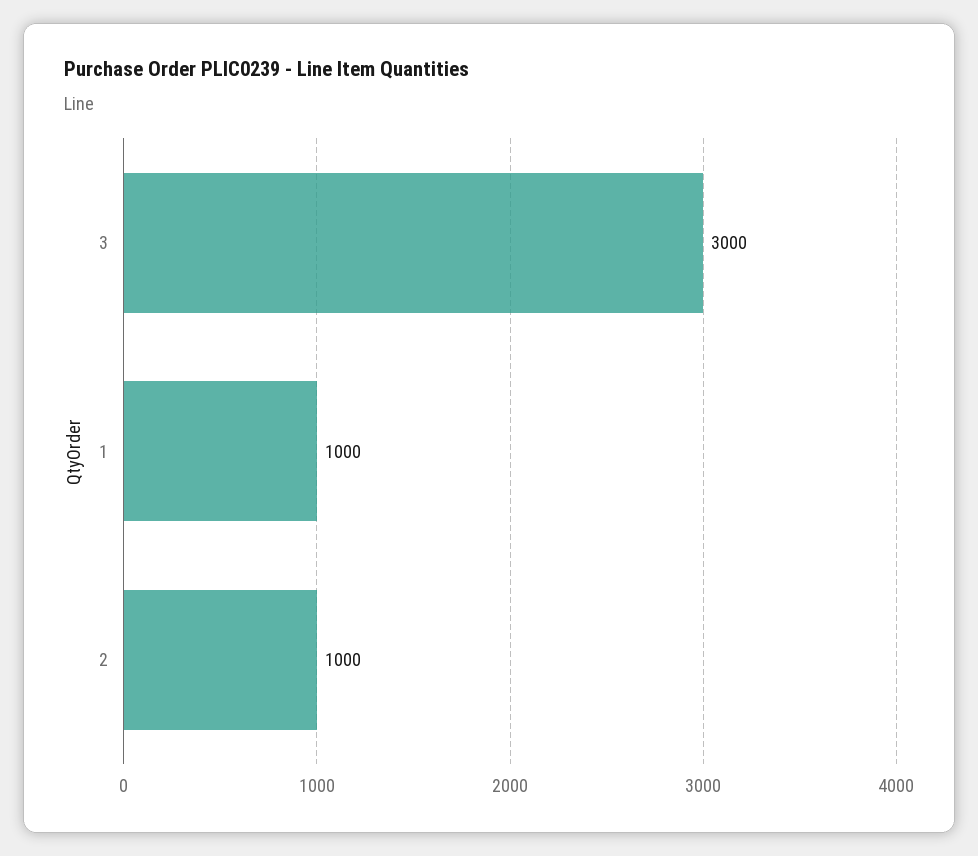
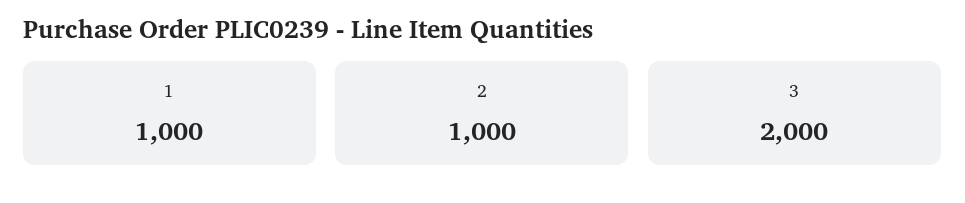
  {
-   "3": 3000,
+   "3": 2000,
    "1": 1000,
    "2": 1000
  }

